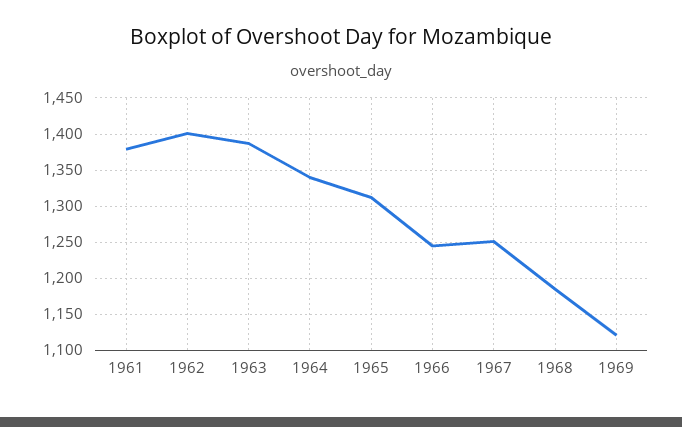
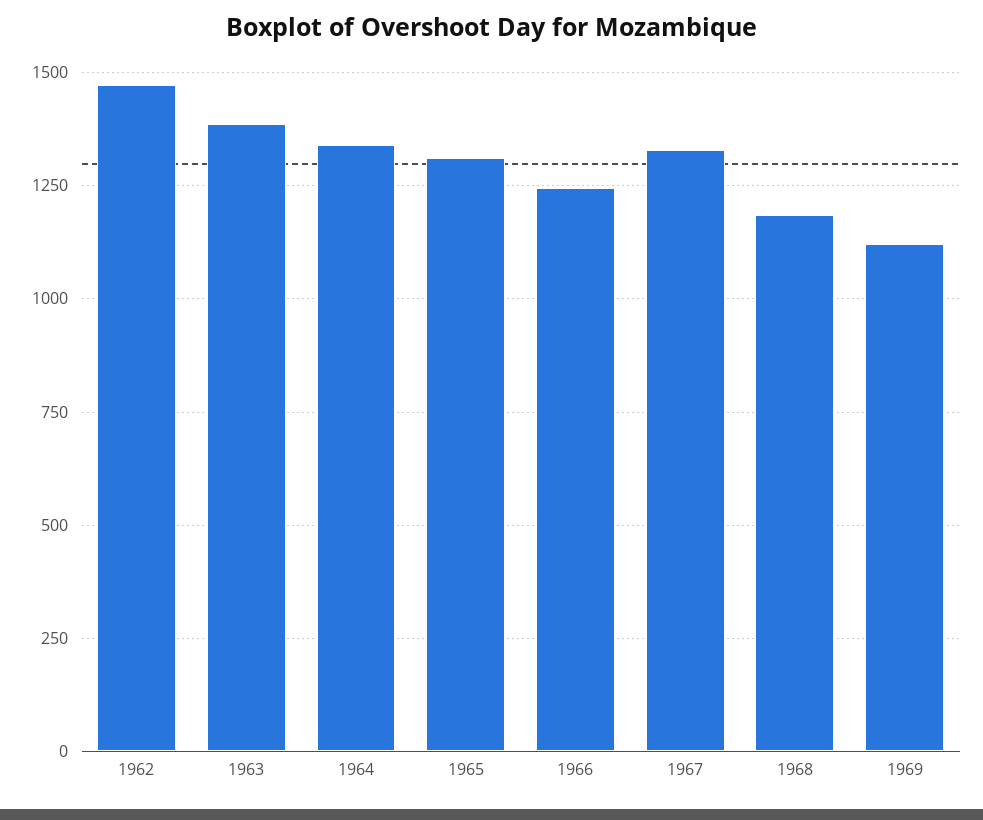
  {
-   "1961": 1380,
-   "1962": 1400,
+   "1962": 1475,
    "1963": 1390,
    "1964": 1340,
    "1965": 1310,
    "1966": 1250,
-   "1967": 1250,
+   "1967": 1325,
    "1968": 1190,
    "1969": 1120
  }

